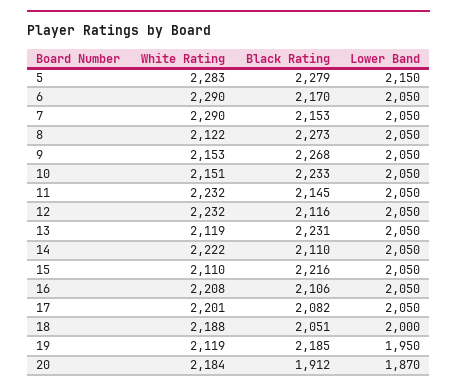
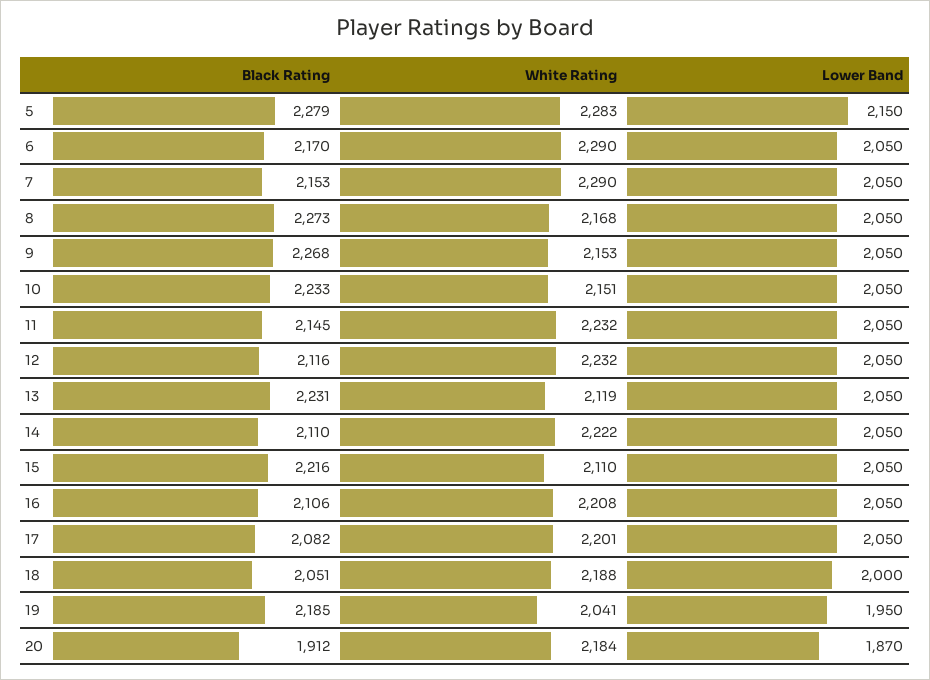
  {
    "White Rating": {
      "5": 2283,
      "6": 2290,
      "7": 2290,
-     "8": 2122,
+     "8": 2168,
      "9": 2153,
      "10": 2151,
      "11": 2232,
      "12": 2232,
      "13": 2119,
      "14": 2222,
      "15": 2110,
      "16": 2208,
      "17": 2201,
      "18": 2188,
-     "19": 2119,
+     "19": 2041,
      "20": 2184
    },
    "Black Rating": {
      "5": 2279,
      "6": 2170,
      "7": 2153,
      "8": 2273,
      "9": 2268,
      "10": 2233,
      "11": 2145,
      "12": 2116,
      "13": 2231,
      "14": 2110,
      "15": 2216,
      "16": 2106,
      "17": 2082,
      "18": 2051,
      "19": 2185,
      "20": 1912
    },
    "Lower Band": {
      "5": 2150,
      "6": 2050,
      "7": 2050,
      "8": 2050,
      "9": 2050,
      "10": 2050,
      "11": 2050,
      "12": 2050,
      "13": 2050,
      "14": 2050,
      "15": 2050,
      "16": 2050,
      "17": 2050,
      "18": 2000,
      "19": 1950,
      "20": 1870
    }
  }

